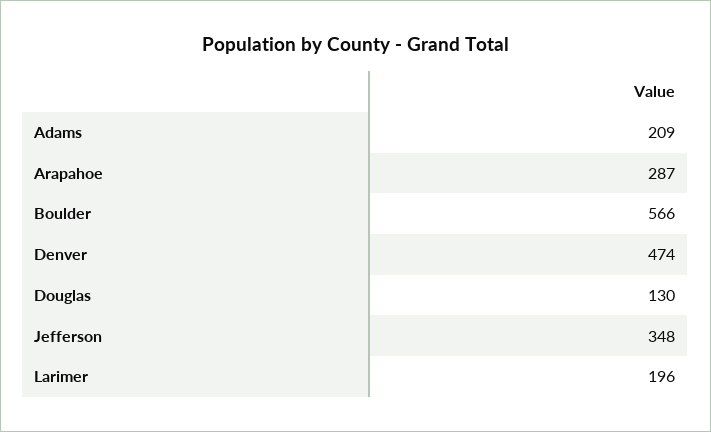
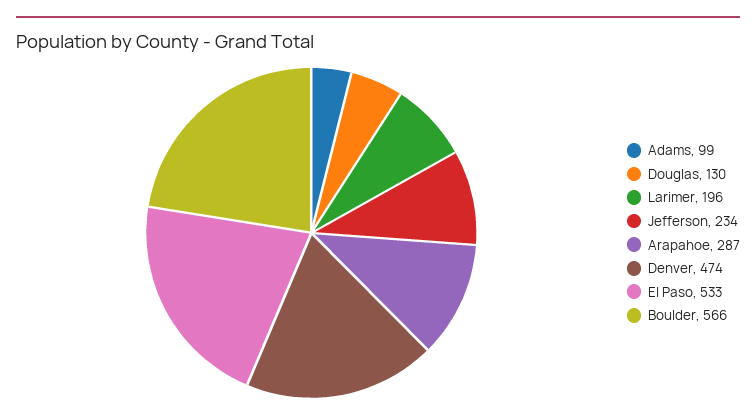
  {
-   "Adams": 209,
+   "Adams": 99,
    "Arapahoe": 287,
    "Boulder": 566,
    "Denver": 474,
    "Douglas": 130,
-   "Jefferson": 348,
+   "Jefferson": 234,
-   "Larimer": 196
+   "Larimer": 196,
+   "El Paso": 533
  }

